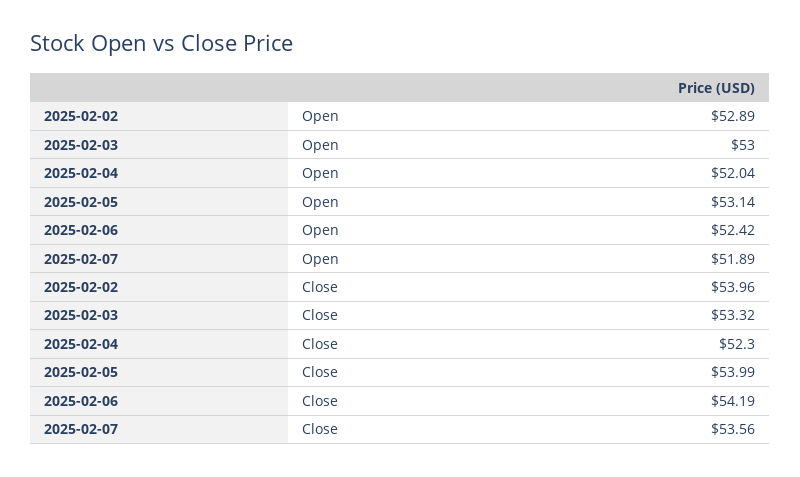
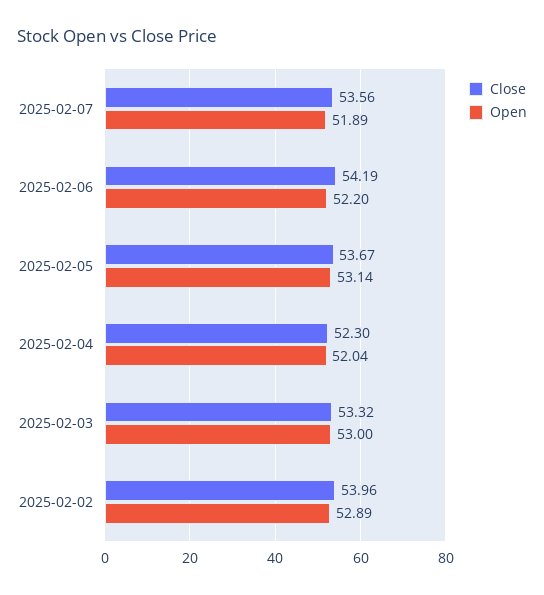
  {
    "Open": {
      "2025-02-02": 52.89,
      "2025-02-03": 53,
      "2025-02-04": 52.04,
      "2025-02-05": 53.14,
-     "2025-02-06": 52.42,
+     "2025-02-06": 52.2,
      "2025-02-07": 51.89
    },
    "Close": {
      "2025-02-02": 53.96,
      "2025-02-03": 53.32,
      "2025-02-04": 52.3,
-     "2025-02-05": 53.99,
+     "2025-02-05": 53.67,
      "2025-02-06": 54.19,
      "2025-02-07": 53.56
    }
  }

